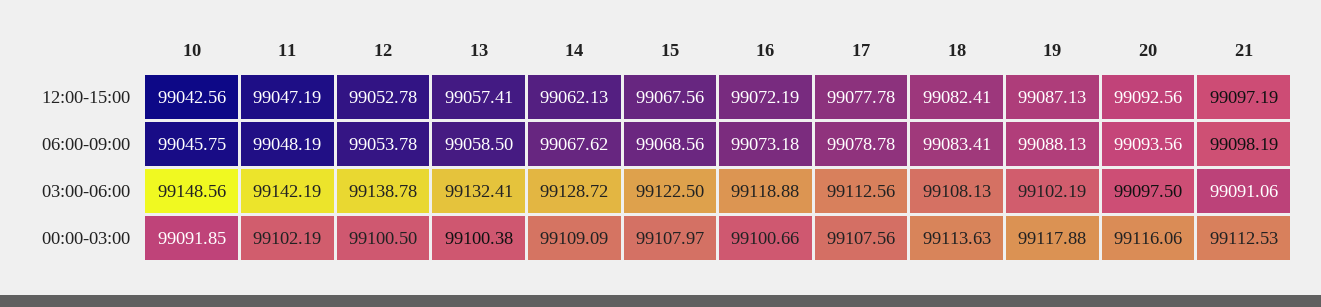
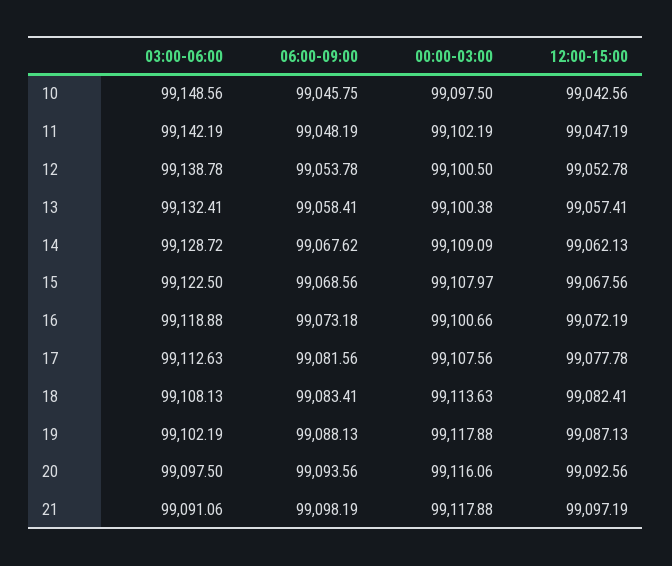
  {
    "10": {
      "12:00-15:00": 99042.56,
      "06:00-09:00": 99045.75,
      "03:00-06:00": 99148.56,
-     "00:00-03:00": 99091.85
+     "00:00-03:00": 99097.5
    },
    "11": {
      "12:00-15:00": 99047.19,
      "06:00-09:00": 99048.19,
      "03:00-06:00": 99142.19,
      "00:00-03:00": 99102.19
    },
    "12": {
      "12:00-15:00": 99052.78,
      "06:00-09:00": 99053.78,
      "03:00-06:00": 99138.78,
      "00:00-03:00": 99100.5
    },
    "13": {
      "12:00-15:00": 99057.41,
-     "06:00-09:00": 99058.5,
+     "06:00-09:00": 99058.41,
      "03:00-06:00": 99132.41,
      "00:00-03:00": 99100.38
    },
    "14": {
      "12:00-15:00": 99062.13,
      "06:00-09:00": 99067.62,
      "03:00-06:00": 99128.72,
      "00:00-03:00": 99109.09
    },
    "15": {
      "12:00-15:00": 99067.56,
      "06:00-09:00": 99068.56,
      "03:00-06:00": 99122.5,
      "00:00-03:00": 99107.97
    },
    "16": {
      "12:00-15:00": 99072.19,
      "06:00-09:00": 99073.18,
      "03:00-06:00": 99118.88,
      "00:00-03:00": 99100.66
    },
    "17": {
      "12:00-15:00": 99077.78,
-     "06:00-09:00": 99078.78,
+     "06:00-09:00": 99081.56,
-     "03:00-06:00": 99112.56,
+     "03:00-06:00": 99112.63,
      "00:00-03:00": 99107.56
    },
    "18": {
      "12:00-15:00": 99082.41,
      "06:00-09:00": 99083.41,
      "03:00-06:00": 99108.13,
      "00:00-03:00": 99113.63
    },
    "19": {
      "12:00-15:00": 99087.13,
      "06:00-09:00": 99088.13,
      "03:00-06:00": 99102.19,
      "00:00-03:00": 99117.88
    },
    "20": {
      "12:00-15:00": 99092.56,
      "06:00-09:00": 99093.56,
      "03:00-06:00": 99097.5,
      "00:00-03:00": 99116.06
    },
    "21": {
      "12:00-15:00": 99097.19,
      "06:00-09:00": 99098.19,
      "03:00-06:00": 99091.06,
-     "00:00-03:00": 99112.53
+     "00:00-03:00": 99117.88
    }
  }

